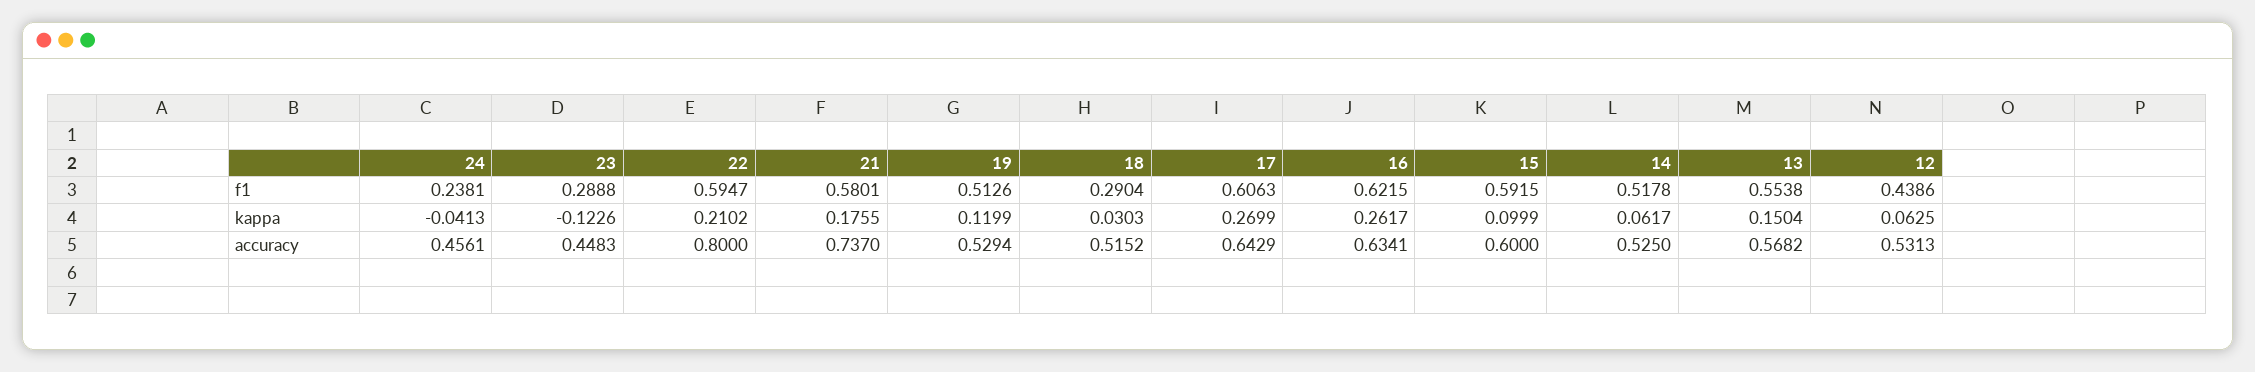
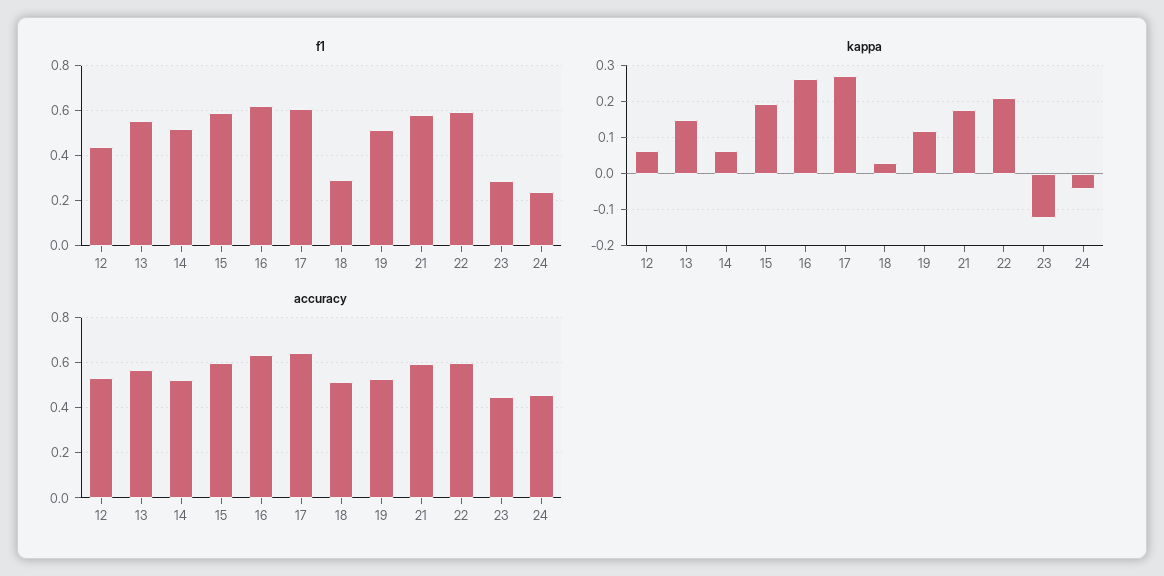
  {
    "f1": {
      "24": 0.2381,
      "23": 0.2888,
      "22": 0.5947,
      "21": 0.5801,
      "19": 0.5126,
      "18": 0.2904,
      "17": 0.6063,
      "16": 0.6215,
      "15": 0.5915,
      "14": 0.5178,
      "13": 0.5538,
      "12": 0.4386
    },
    "kappa": {
      "24": -0.0413,
      "23": -0.1226,
      "22": 0.2102,
      "21": 0.1755,
      "19": 0.1199,
      "18": 0.0303,
      "17": 0.2699,
      "16": 0.2617,
-     "15": 0.0999,
+     "15": 0.2,
      "14": 0.0617,
      "13": 0.1504,
      "12": 0.0625
    },
    "accuracy": {
      "24": 0.4561,
      "23": 0.4483,
-     "22": 0.8,
+     "22": 0.6,
-     "21": 0.737,
+     "21": 0.6,
      "19": 0.5294,
      "18": 0.5152,
      "17": 0.6429,
      "16": 0.6341,
      "15": 0.6,
      "14": 0.525,
      "13": 0.5682,
      "12": 0.5313
    }
  }

